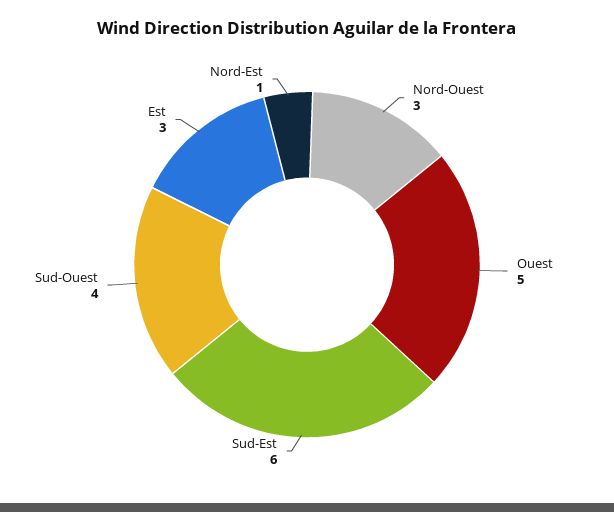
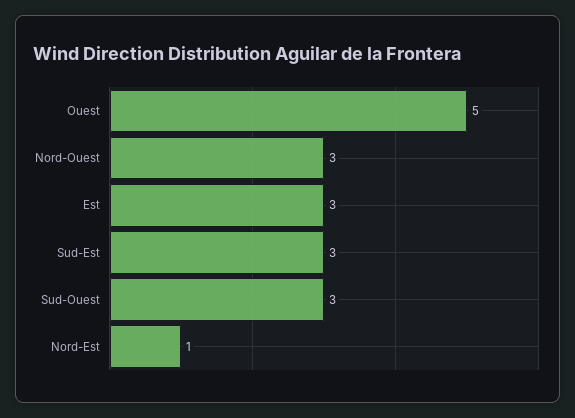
  {
    "Nord-Ouest": 3,
    "Ouest": 5,
-   "Sud-Est": 6,
+   "Sud-Est": 3,
-   "Sud-Ouest": 4,
+   "Sud-Ouest": 3,
    "Est": 3,
    "Nord-Est": 1
  }

